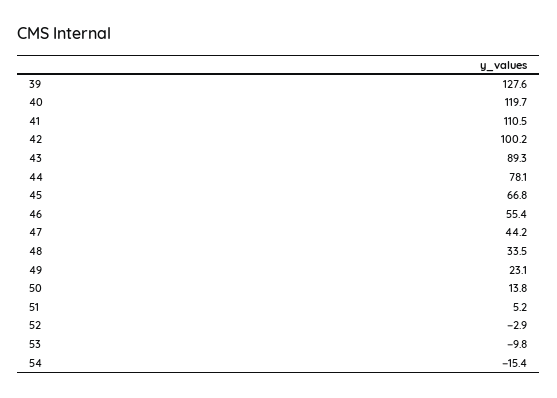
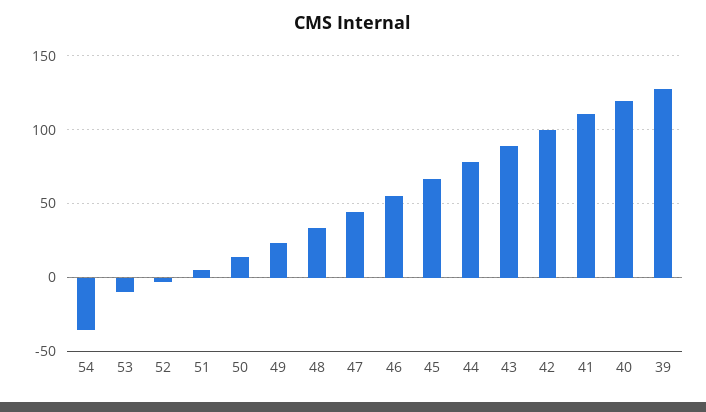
  {
    "39": 127.6,
    "40": 119.7,
    "41": 110.5,
    "42": 100.2,
    "43": 89.3,
    "44": 78.1,
    "45": 66.8,
    "46": 55.4,
    "47": 44.2,
    "48": 33.5,
    "49": 23.1,
    "50": 13.8,
    "51": 5.2,
    "52": -2.9,
    "53": -9.8,
-   "54": -15.4
+   "54": -35
  }

